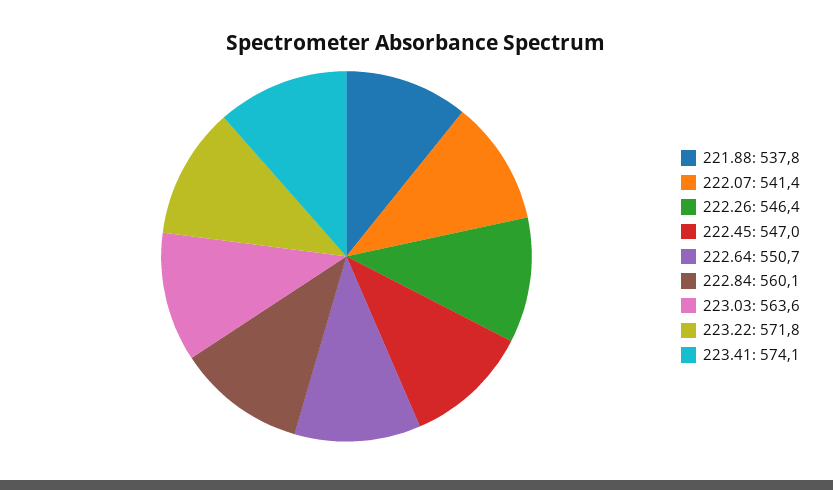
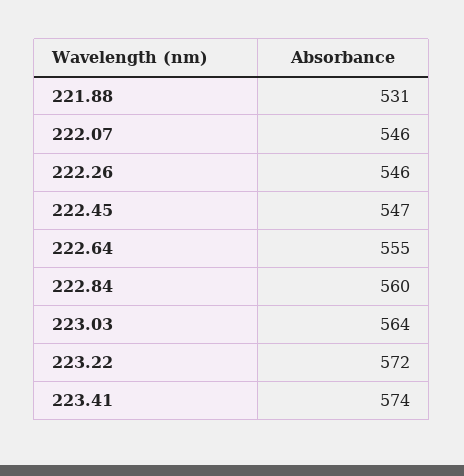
  {
-   "221.88": 537.8,
+   "221.88": 531,
-   "222.07": 541.4,
+   "222.07": 546,
    "222.26": 546.4,
    "222.45": 547,
-   "222.64": 550.7,
+   "222.64": 555,
    "222.84": 560.1,
    "223.03": 563.6,
    "223.22": 571.8,
    "223.41": 574.1
  }

